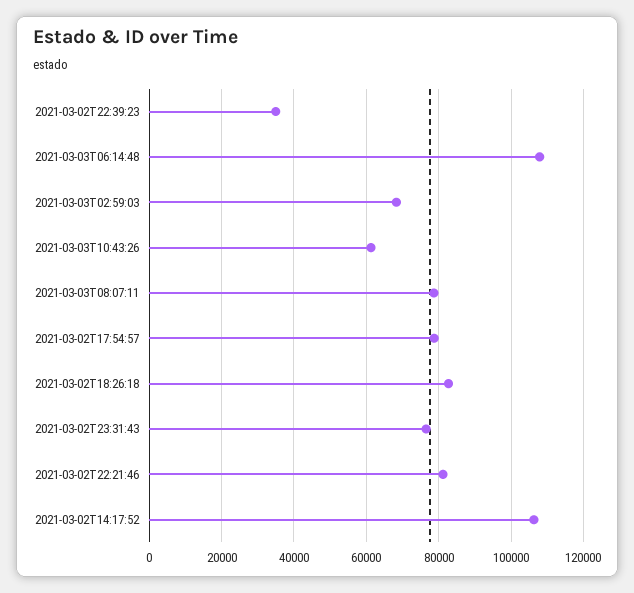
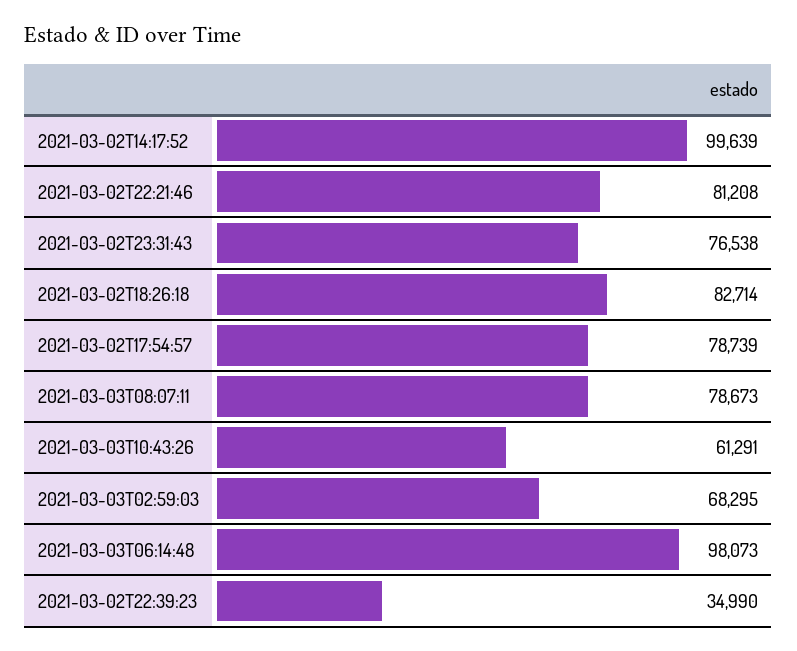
  {
    "2021-03-02T22:39:23": 34990,
-   "2021-03-03T06:14:48": 108000,
+   "2021-03-03T06:14:48": 98073,
    "2021-03-03T02:59:03": 68295,
    "2021-03-03T10:43:26": 61291,
    "2021-03-03T08:07:11": 78673,
    "2021-03-02T17:54:57": 78739,
    "2021-03-02T18:26:18": 82714,
    "2021-03-02T23:31:43": 76538,
    "2021-03-02T22:21:46": 81208,
-   "2021-03-02T14:17:52": 106000
+   "2021-03-02T14:17:52": 99639
  }

